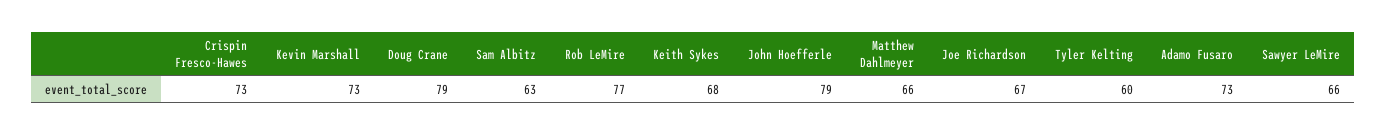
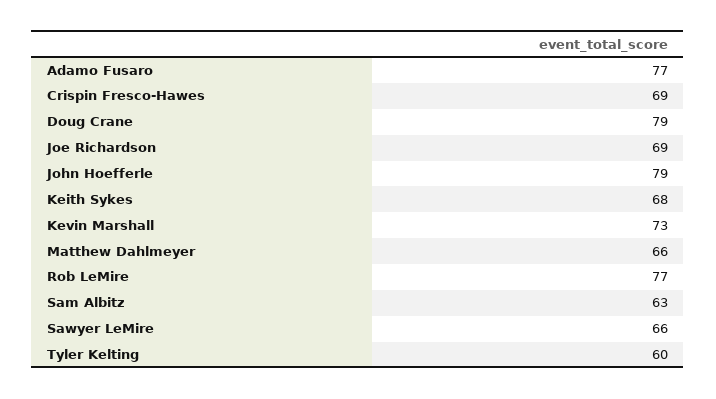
  {
-   "Crispin Fresco-Hawes": 73,
+   "Crispin Fresco-Hawes": 69,
    "Kevin Marshall": 73,
    "Doug Crane": 79,
    "Sam Albitz": 63,
    "Rob LeMire": 77,
    "Keith Sykes": 68,
    "John Hoefferle": 79,
    "Matthew Dahlmeyer": 66,
-   "Joe Richardson": 67,
+   "Joe Richardson": 69,
    "Tyler Kelting": 60,
-   "Adamo Fusaro": 73,
+   "Adamo Fusaro": 77,
    "Sawyer LeMire": 66
  }

